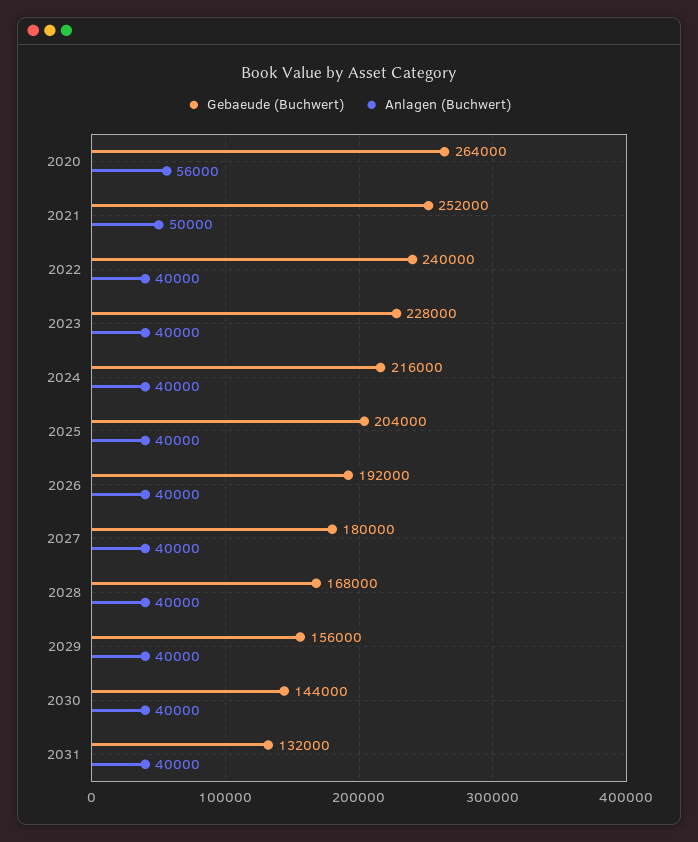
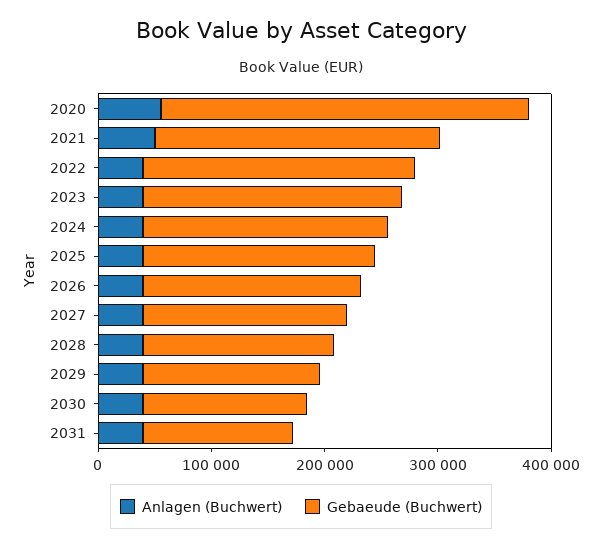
  {
    "Gebaeude (Buchwert)": {
-     "2020": 264000,
+     "2020": 320000,
      "2021": 252000,
      "2022": 240000,
      "2023": 228000,
      "2024": 216000,
      "2025": 204000,
      "2026": 192000,
      "2027": 180000,
      "2028": 168000,
      "2029": 156000,
      "2030": 144000,
      "2031": 132000
    },
    "Anlagen (Buchwert)": {
      "2020": 56000,
      "2021": 50000,
      "2022": 40000,
      "2023": 40000,
      "2024": 40000,
      "2025": 40000,
      "2026": 40000,
      "2027": 40000,
      "2028": 40000,
      "2029": 40000,
      "2030": 40000,
      "2031": 40000
    }
  }

